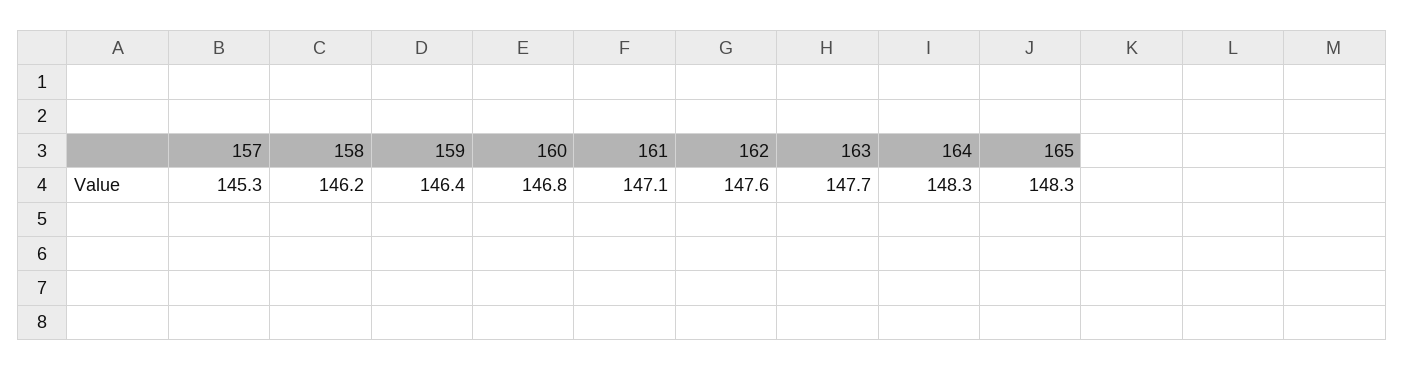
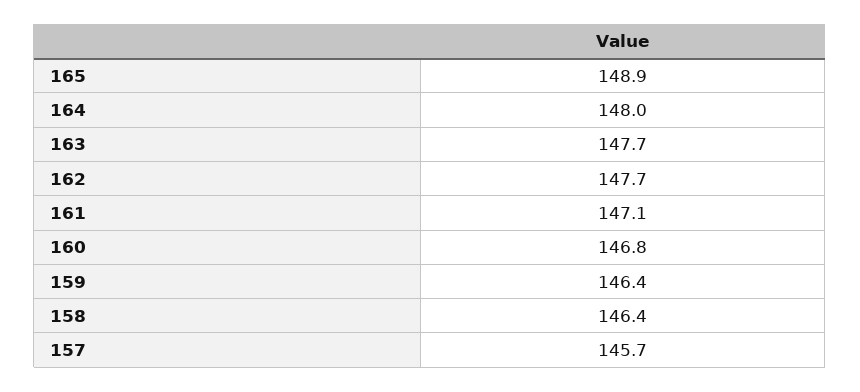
  {
-   "157": 145.3,
+   "157": 145.7,
-   "158": 146.2,
+   "158": 146.4,
    "159": 146.4,
    "160": 146.8,
    "161": 147.1,
-   "162": 147.6,
+   "162": 147.7,
    "163": 147.7,
-   "164": 148.3,
+   "164": 148,
-   "165": 148.3
+   "165": 148.9
  }

